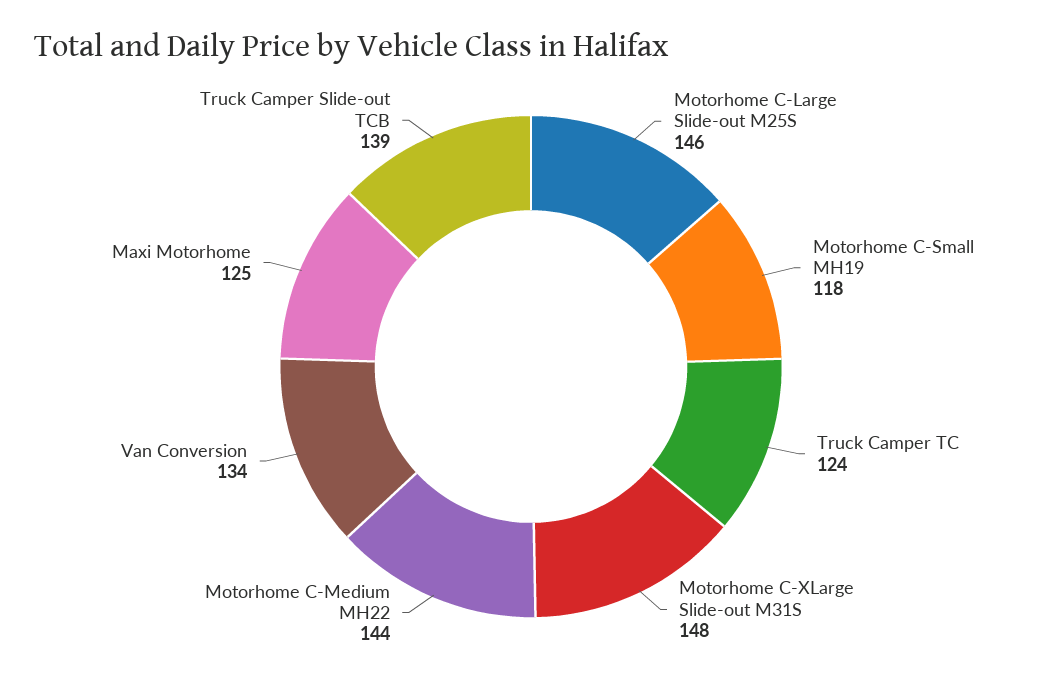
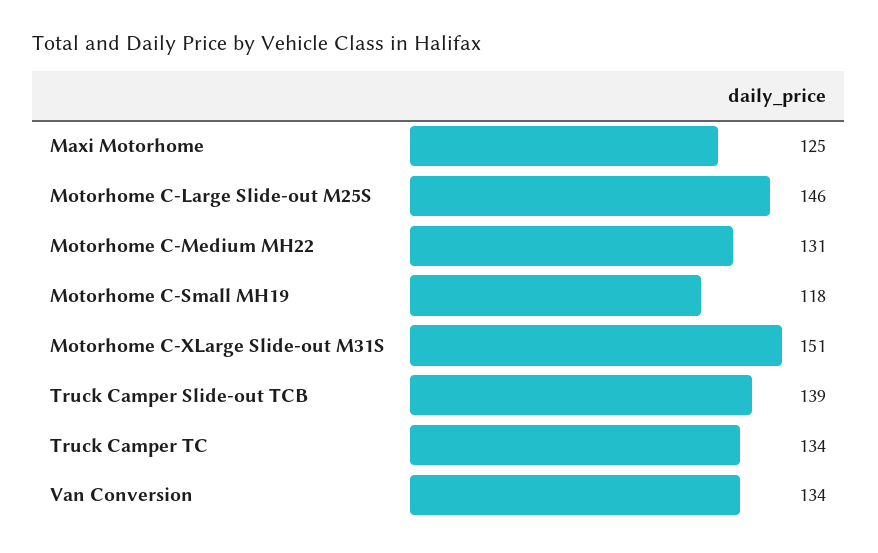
  {
    "Motorhome C-Large Slide-out M25S": 146,
    "Motorhome C-Small MH19": 118,
-   "Truck Camper TC": 124,
+   "Truck Camper TC": 134,
-   "Motorhome C-XLarge Slide-out M31S": 148,
+   "Motorhome C-XLarge Slide-out M31S": 151,
-   "Motorhome C-Medium MH22": 144,
+   "Motorhome C-Medium MH22": 131,
    "Van Conversion": 134,
    "Maxi Motorhome": 125,
    "Truck Camper Slide-out TCB": 139
  }

